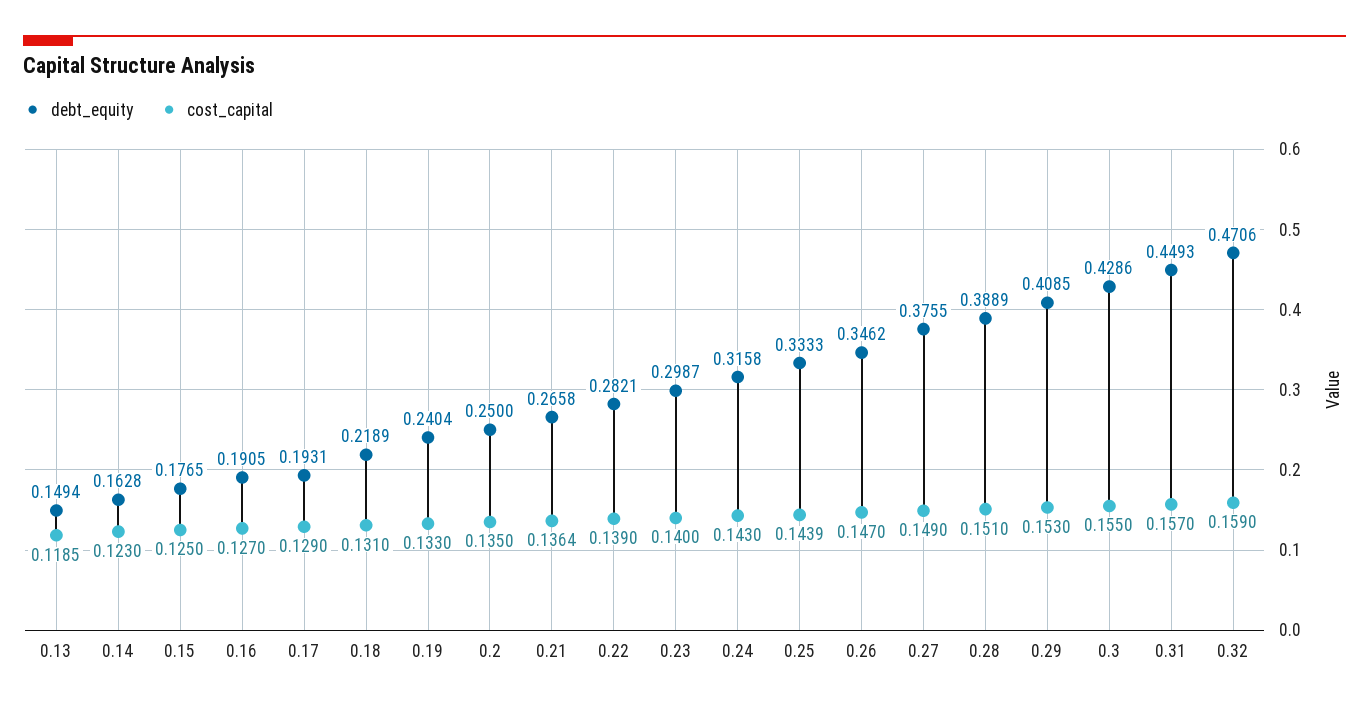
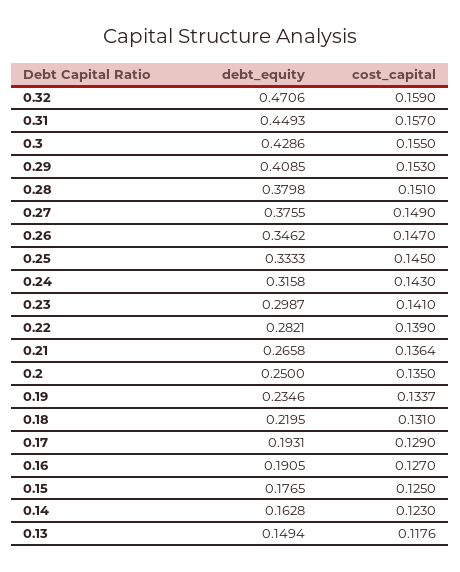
  {
    "debt_equity": {
      "0.13": 0.1494,
      "0.14": 0.1628,
      "0.15": 0.1765,
      "0.16": 0.1905,
      "0.17": 0.1931,
-     "0.18": 0.2189,
+     "0.18": 0.2195,
-     "0.19": 0.2404,
+     "0.19": 0.2346,
      "0.2": 0.25,
      "0.21": 0.2658,
      "0.22": 0.2821,
      "0.23": 0.2987,
      "0.24": 0.3158,
      "0.25": 0.3333,
      "0.26": 0.3462,
      "0.27": 0.3755,
-     "0.28": 0.3889,
+     "0.28": 0.3798,
      "0.29": 0.4085,
      "0.3": 0.4286,
      "0.31": 0.4493,
      "0.32": 0.4706
    },
    "cost_capital": {
-     "0.13": 0.1185,
+     "0.13": 0.1176,
      "0.14": 0.123,
      "0.15": 0.125,
      "0.16": 0.127,
      "0.17": 0.129,
      "0.18": 0.131,
-     "0.19": 0.133,
+     "0.19": 0.1337,
      "0.2": 0.135,
      "0.21": 0.1364,
      "0.22": 0.139,
-     "0.23": 0.14,
+     "0.23": 0.141,
      "0.24": 0.143,
-     "0.25": 0.1439,
+     "0.25": 0.145,
      "0.26": 0.147,
      "0.27": 0.149,
      "0.28": 0.151,
      "0.29": 0.153,
      "0.3": 0.155,
      "0.31": 0.157,
      "0.32": 0.159
    }
  }

